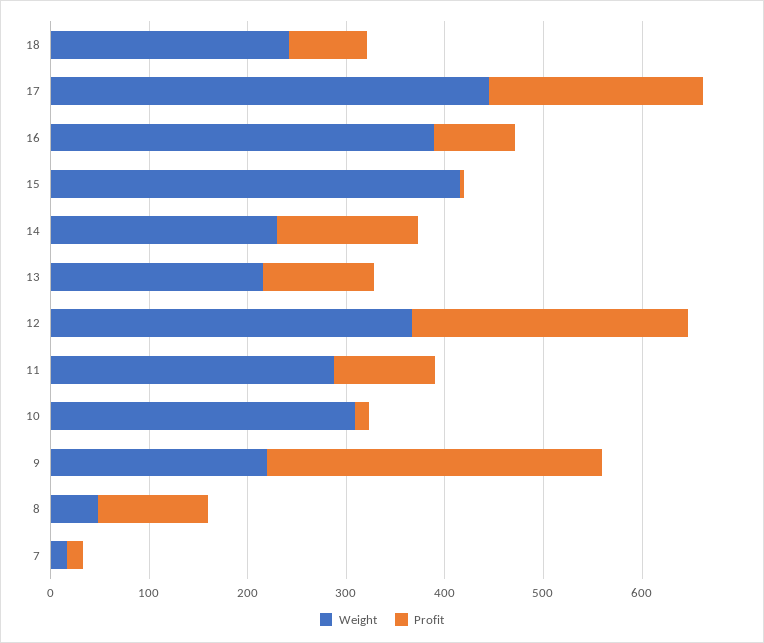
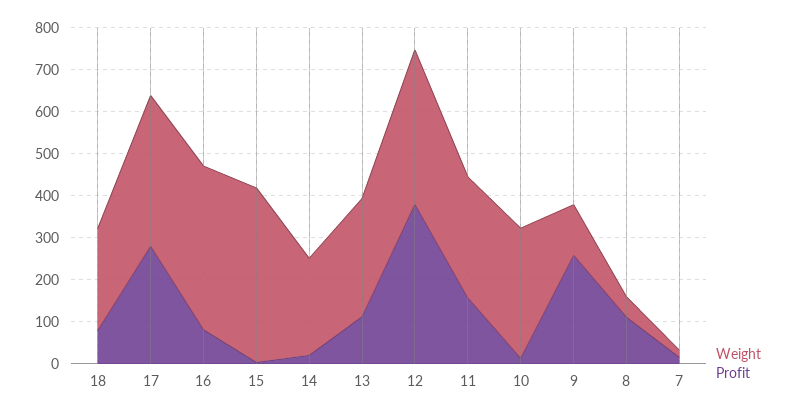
  {
    "Weight": {
      "18": 240,
-     "17": 440,
+     "17": 360,
      "16": 380,
      "15": 420,
      "14": 240,
-     "13": 220,
+     "13": 280,
      "12": 360,
      "11": 280,
      "10": 300,
-     "9": 220,
+     "9": 120,
      "8": 40,
      "7": 20
    },
    "Profit": {
      "18": 80,
-     "17": 220,
+     "17": 280,
      "16": 80,
      "15": 0,
-     "14": 140,
+     "14": 20,
      "13": 120,
-     "12": 280,
+     "12": 380,
-     "11": 100,
+     "11": 160,
      "10": 20,
-     "9": 340,
+     "9": 260,
      "8": 120,
      "7": 20
    }
  }

